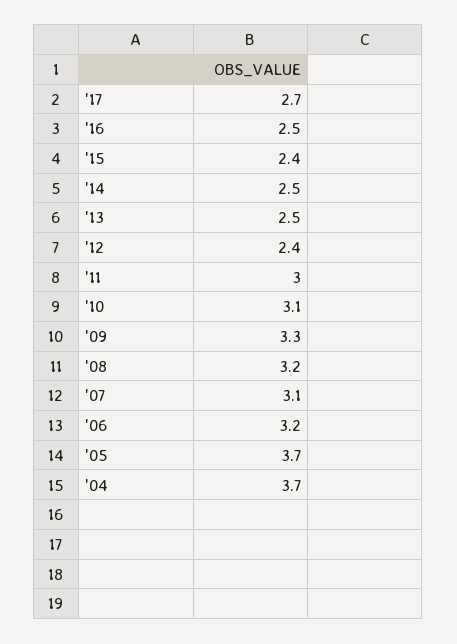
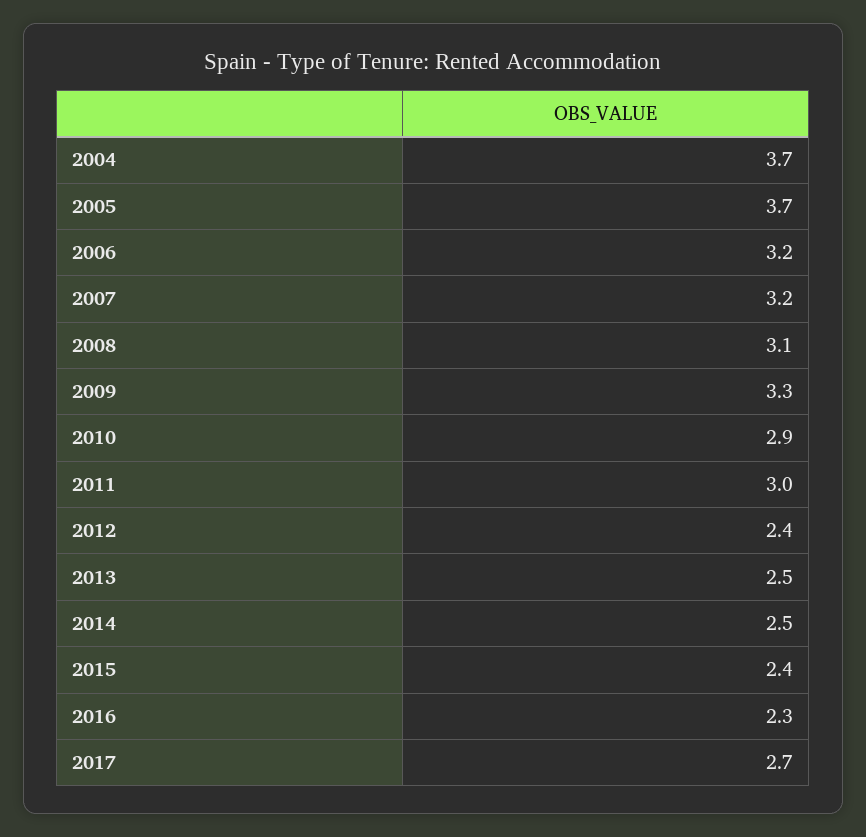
  {
    "'17": 2.7,
-   "'16": 2.5,
+   "'16": 2.3,
    "'15": 2.4,
    "'14": 2.5,
    "'13": 2.5,
    "'12": 2.4,
    "'11": 3,
-   "'10": 3.1,
+   "'10": 2.9,
    "'09": 3.3,
-   "'08": 3.2,
+   "'08": 3.1,
-   "'07": 3.1,
+   "'07": 3.2,
    "'06": 3.2,
    "'05": 3.7,
    "'04": 3.7
  }

